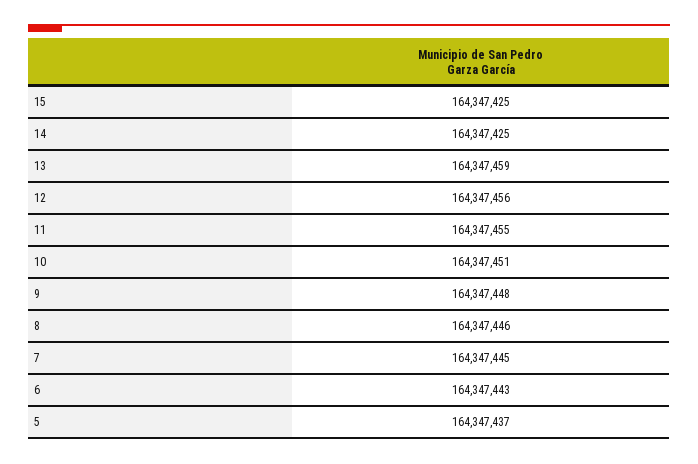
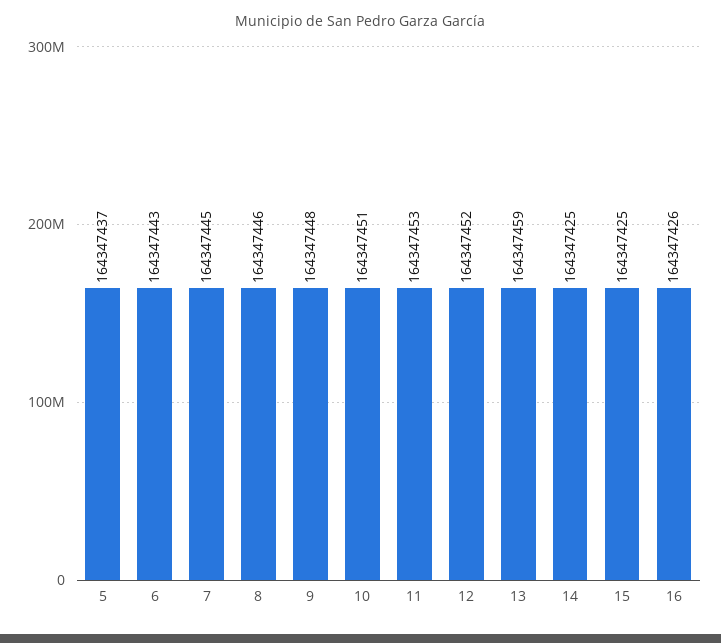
  {
    "15": 164347425,
    "14": 164347425,
    "13": 164347459,
-   "12": 164347456,
+   "12": 164347452,
-   "11": 164347455,
+   "11": 164347453,
    "10": 164347451,
    "9": 164347448,
    "8": 164347446,
    "7": 164347445,
    "6": 164347443,
-   "5": 164347437
+   "5": 164347437,
+   "16": 164347426
  }

